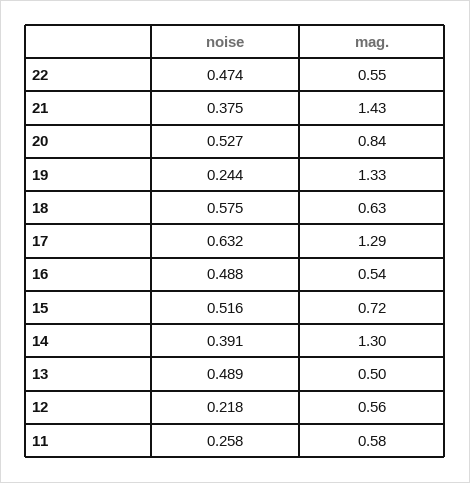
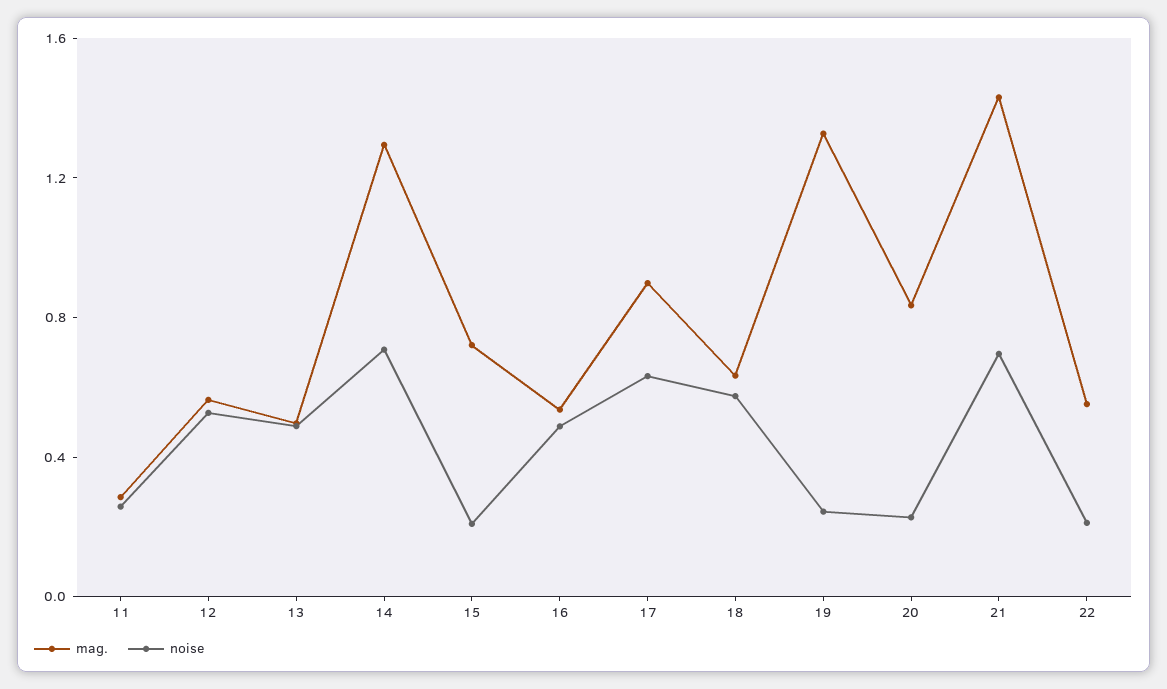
  {
    "noise": {
-     "22": 0.474,
+     "22": 0.2,
-     "21": 0.375,
+     "21": 0.7,
-     "20": 0.527,
+     "20": 0.2,
      "19": 0.244,
      "18": 0.575,
      "17": 0.632,
      "16": 0.488,
-     "15": 0.516,
+     "15": 0.2,
-     "14": 0.391,
+     "14": 0.7,
      "13": 0.489,
-     "12": 0.218,
+     "12": 0.5,
      "11": 0.258
    },
    "mag.": {
      "22": 0.55,
      "21": 1.43,
      "20": 0.84,
      "19": 1.33,
      "18": 0.63,
-     "17": 1.29,
+     "17": 0.9,
      "16": 0.54,
      "15": 0.72,
      "14": 1.3,
      "13": 0.5,
      "12": 0.56,
-     "11": 0.58
+     "11": 0.3
    }
  }

